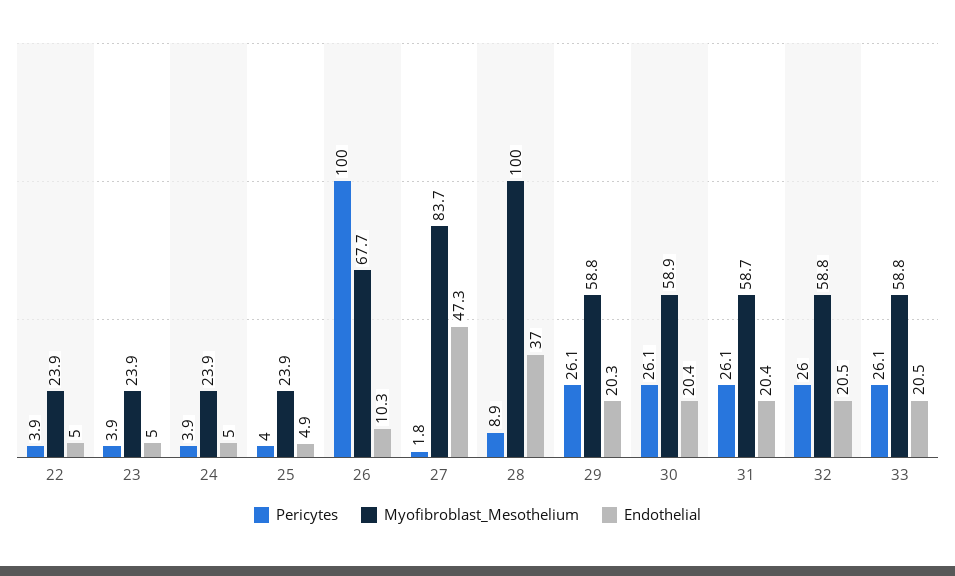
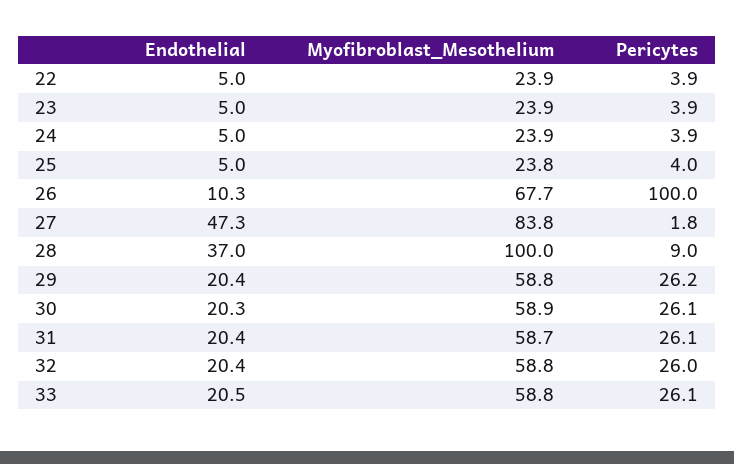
  {
    "Pericytes": {
      "22": 3.9,
      "23": 3.9,
      "24": 3.9,
      "25": 4,
      "26": 100,
      "27": 1.8,
-     "28": 8.9,
+     "28": 9,
-     "29": 26.1,
+     "29": 26.2,
      "30": 26.1,
      "31": 26.1,
      "32": 26,
      "33": 26.1
    },
    "Myofibroblast_Mesothelium": {
      "22": 23.9,
      "23": 23.9,
      "24": 23.9,
-     "25": 23.9,
+     "25": 23.8,
      "26": 67.7,
-     "27": 83.7,
+     "27": 83.8,
      "28": 100,
      "29": 58.8,
      "30": 58.9,
      "31": 58.7,
      "32": 58.8,
      "33": 58.8
    },
    "Endothelial": {
      "22": 5,
      "23": 5,
      "24": 5,
-     "25": 4.9,
+     "25": 5,
      "26": 10.3,
      "27": 47.3,
      "28": 37,
-     "29": 20.3,
+     "29": 20.4,
-     "30": 20.4,
+     "30": 20.3,
      "31": 20.4,
-     "32": 20.5,
+     "32": 20.4,
      "33": 20.5
    }
  }

